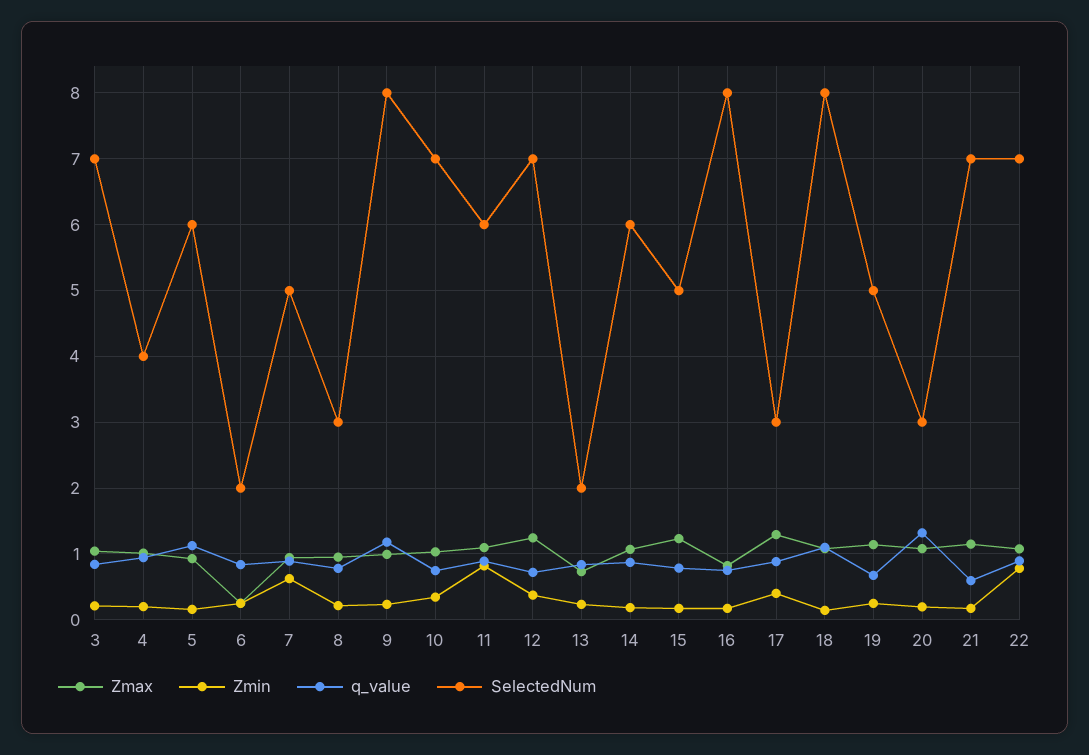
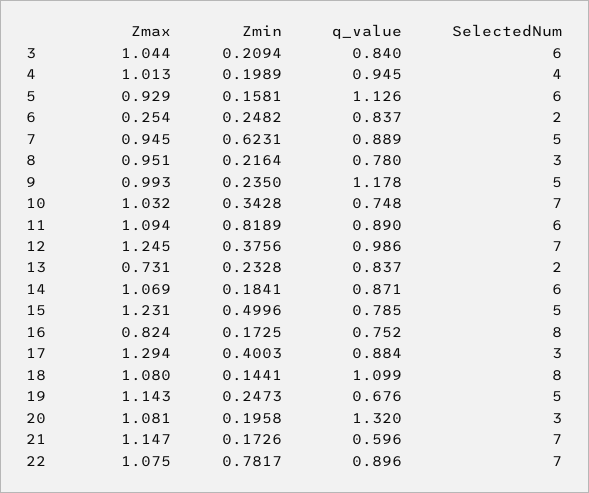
  {
    "Zmax": {
      "3": 1.044,
      "4": 1.013,
      "5": 0.929,
      "6": 0.254,
      "7": 0.945,
      "8": 0.951,
      "9": 0.993,
      "10": 1.032,
      "11": 1.094,
      "12": 1.245,
      "13": 0.731,
      "14": 1.069,
      "15": 1.231,
      "16": 0.824,
      "17": 1.294,
      "18": 1.08,
      "19": 1.143,
      "20": 1.081,
      "21": 1.147,
      "22": 1.075
    },
    "Zmin": {
      "3": 0.2094,
      "4": 0.1989,
      "5": 0.1581,
      "6": 0.2482,
      "7": 0.6231,
      "8": 0.2164,
      "9": 0.235,
      "10": 0.3428,
      "11": 0.8189,
      "12": 0.3756,
      "13": 0.2328,
      "14": 0.1841,
-     "15": 0.2,
+     "15": 0.4996,
      "16": 0.1725,
      "17": 0.4003,
      "18": 0.1441,
      "19": 0.2473,
      "20": 0.1958,
      "21": 0.1726,
      "22": 0.7817
    },
    "q_value": {
      "3": 0.84,
      "4": 0.945,
      "5": 1.126,
      "6": 0.837,
      "7": 0.889,
      "8": 0.78,
      "9": 1.178,
      "10": 0.748,
      "11": 0.89,
-     "12": 0.7,
+     "12": 0.986,
      "13": 0.837,
      "14": 0.871,
      "15": 0.785,
      "16": 0.752,
      "17": 0.884,
      "18": 1.099,
      "19": 0.676,
      "20": 1.32,
      "21": 0.596,
      "22": 0.896
    },
    "SelectedNum": {
-     "3": 7,
+     "3": 6,
      "4": 4,
      "5": 6,
      "6": 2,
      "7": 5,
      "8": 3,
-     "9": 8,
+     "9": 5,
      "10": 7,
      "11": 6,
      "12": 7,
      "13": 2,
      "14": 6,
      "15": 5,
      "16": 8,
      "17": 3,
      "18": 8,
      "19": 5,
      "20": 3,
      "21": 7,
      "22": 7
    }
  }

